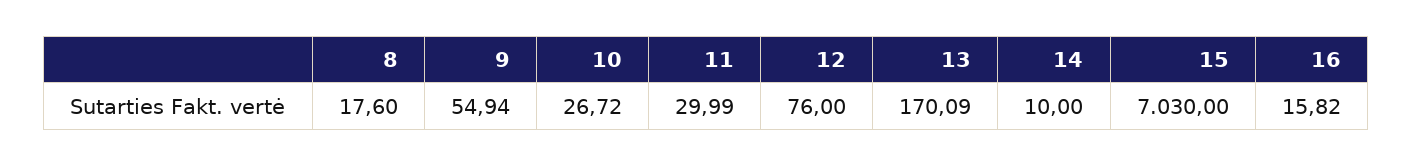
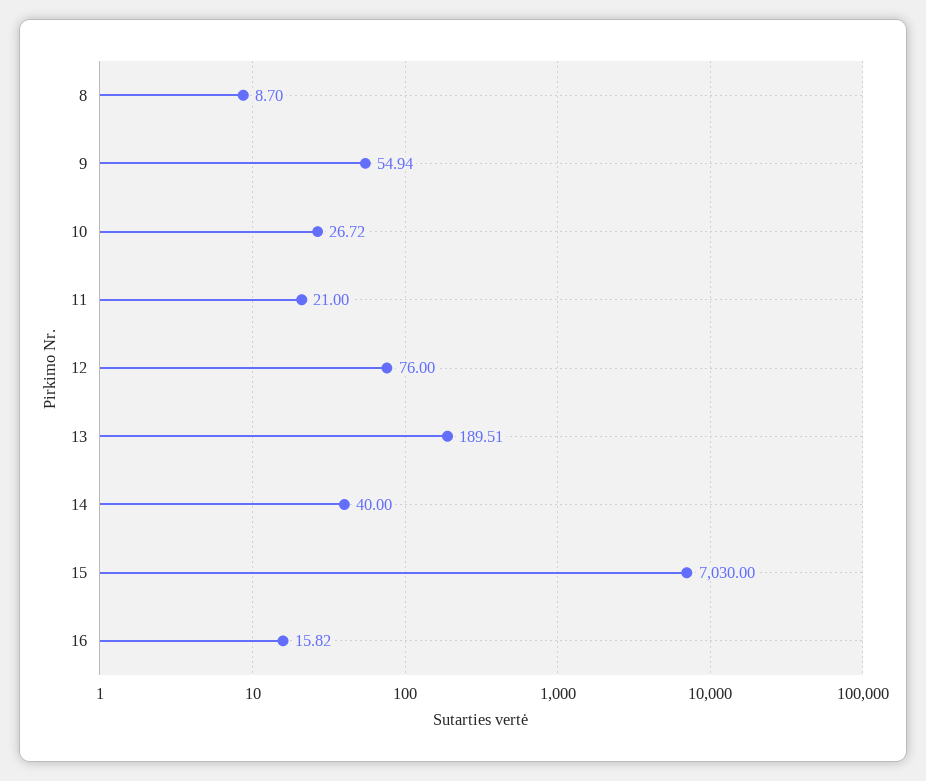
  {
-   "8": 17.6,
+   "8": 8.7,
    "9": 54.94,
    "10": 26.72,
-   "11": 29.99,
+   "11": 21,
    "12": 76,
-   "13": 170.09,
+   "13": 189.51,
-   "14": 10,
+   "14": 40,
    "15": 7030,
    "16": 15.82
  }

